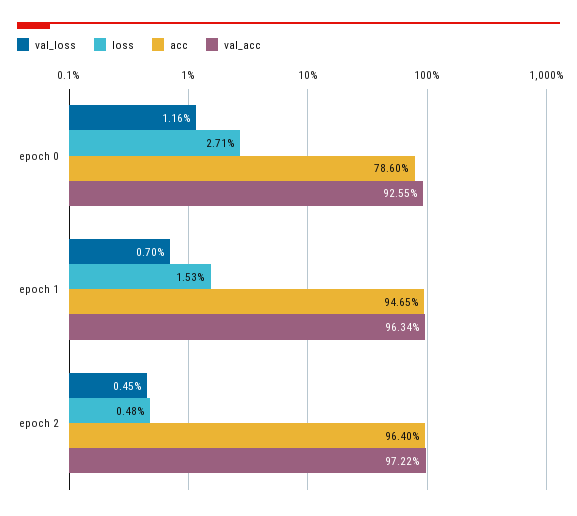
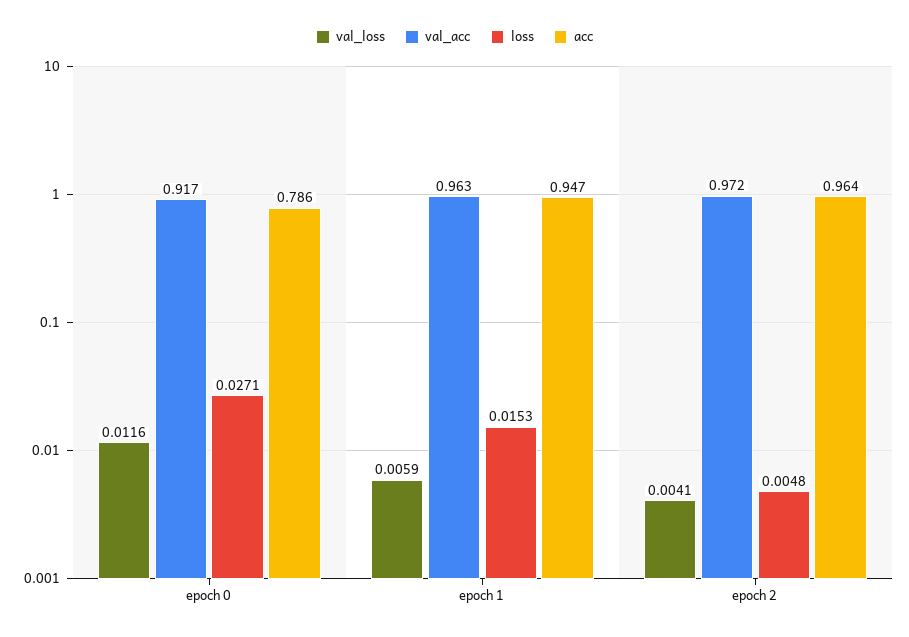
  {
    "val_loss": {
      "epoch 0": 0.0116,
-     "epoch 1": 0.007,
+     "epoch 1": 0.0059,
-     "epoch 2": 0.0045
+     "epoch 2": 0.0041
    },
    "loss": {
      "epoch 0": 0.0271,
      "epoch 1": 0.0153,
      "epoch 2": 0.0048
    },
    "acc": {
      "epoch 0": 0.786,
      "epoch 1": 0.9465,
      "epoch 2": 0.964
    },
    "val_acc": {
-     "epoch 0": 0.9255,
+     "epoch 0": 0.917,
      "epoch 1": 0.9634,
      "epoch 2": 0.9722
    }
  }

